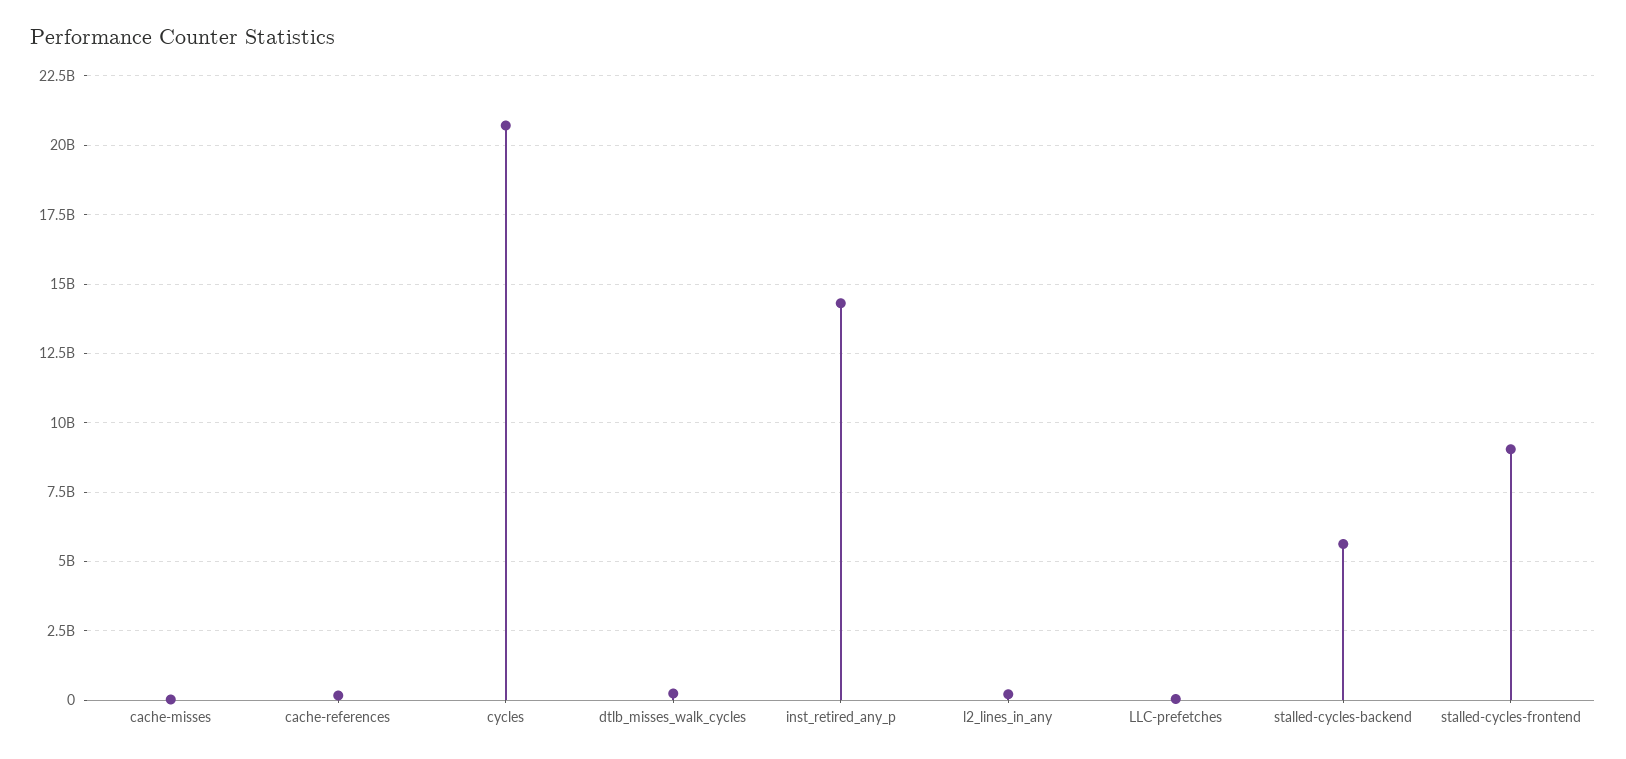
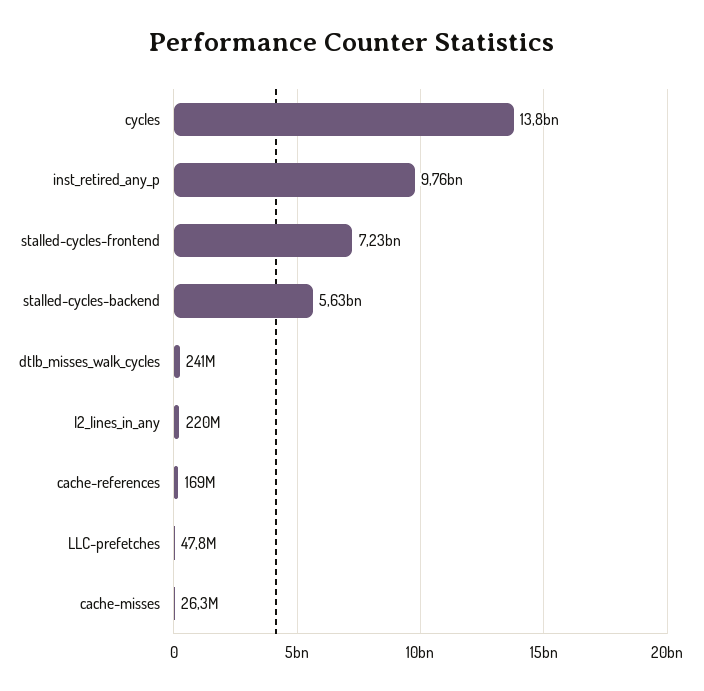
  {
    "cache-misses": 26300000,
    "cache-references": 169000000,
-   "cycles": 20750000000,
+   "cycles": 13800000000,
    "dtlb_misses_walk_cycles": 241000000,
-   "inst_retired_any_p": 14250000000,
+   "inst_retired_any_p": 9760000000,
    "l2_lines_in_any": 220000000,
    "LLC-prefetches": 47800000,
    "stalled-cycles-backend": 5630000000,
-   "stalled-cycles-frontend": 9000000000
+   "stalled-cycles-frontend": 7230000000
  }

